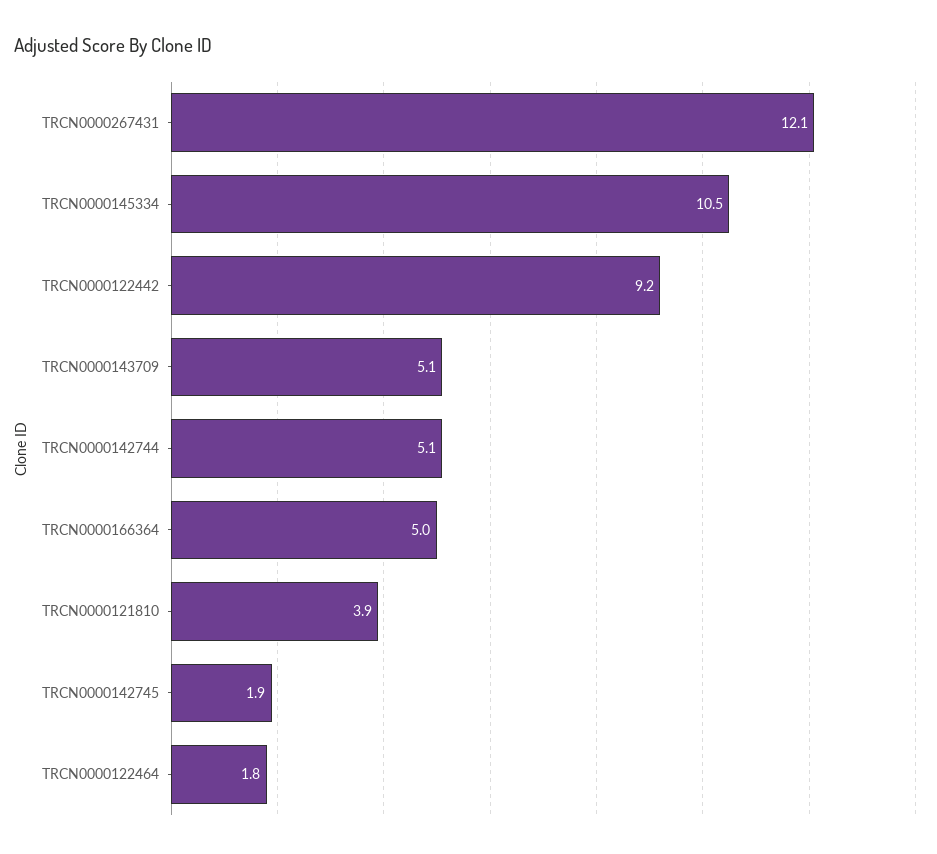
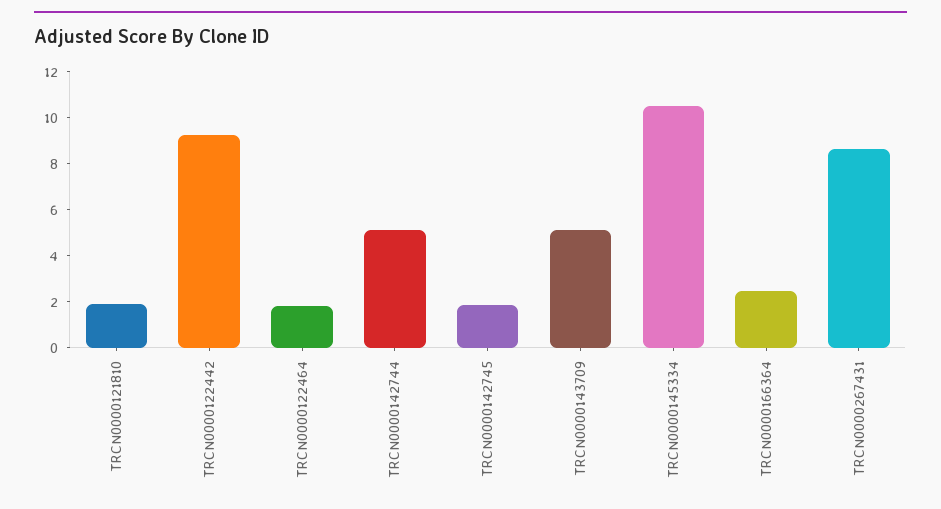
  {
-   "TRCN0000267431": 12.1,
+   "TRCN0000267431": 8.5,
    "TRCN0000145334": 10.5,
    "TRCN0000122442": 9.2,
    "TRCN0000143709": 5.1,
    "TRCN0000142744": 5.1,
-   "TRCN0000166364": 5,
+   "TRCN0000166364": 2.5,
-   "TRCN0000121810": 3.9,
+   "TRCN0000121810": 2,
    "TRCN0000142745": 1.9,
    "TRCN0000122464": 1.8
  }

